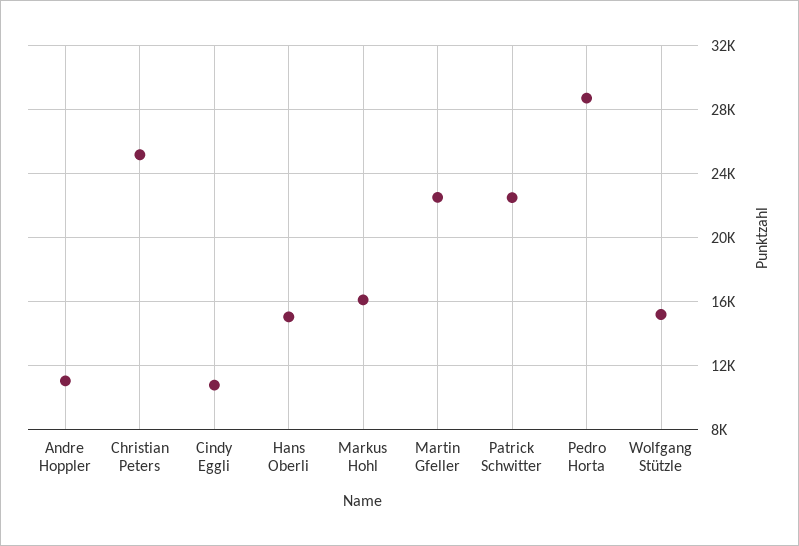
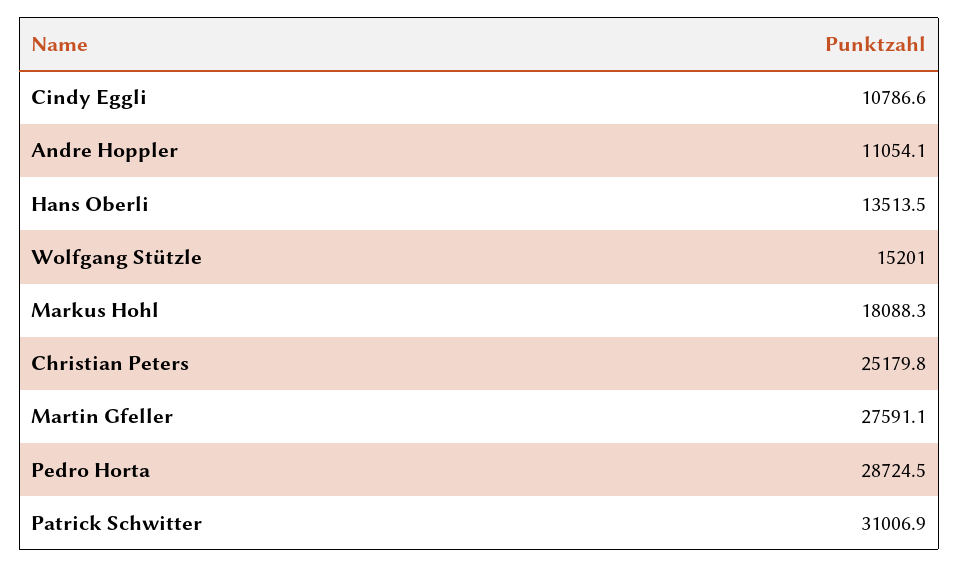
  {
    "Andre Hoppler": 11054.1,
    "Christian Peters": 25179.8,
    "Cindy Eggli": 10786.6,
-   "Hans Oberli": 15000,
+   "Hans Oberli": 13513.5,
-   "Markus Hohl": 16000,
+   "Markus Hohl": 18088.3,
-   "Martin Gfeller": 22500,
+   "Martin Gfeller": 27591.1,
-   "Patrick Schwitter": 22500,
+   "Patrick Schwitter": 31006.9,
    "Pedro Horta": 28724.5,
    "Wolfgang Stützle": 15201
  }

